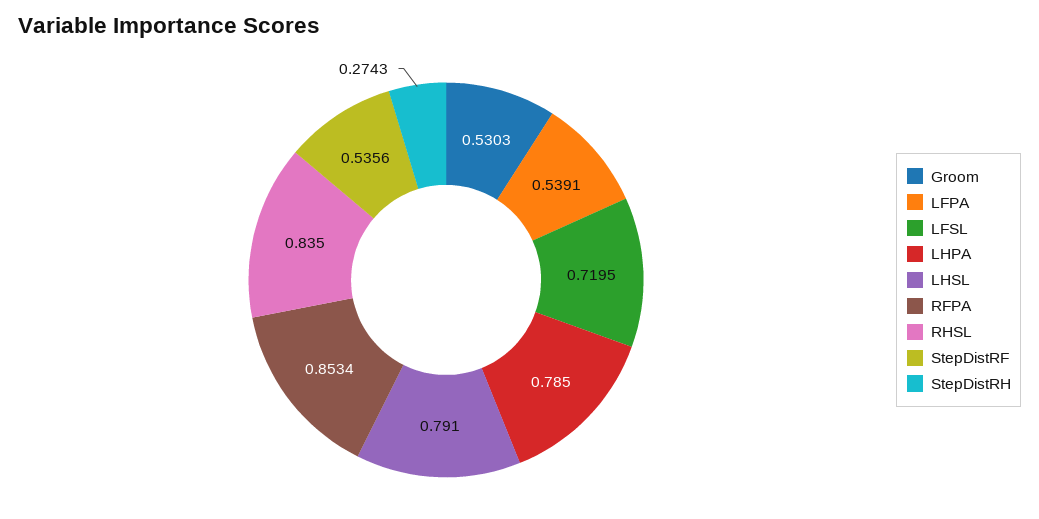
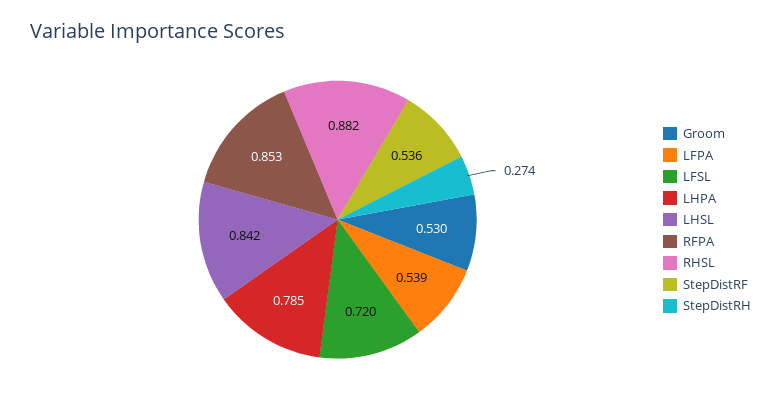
  {
    "Groom": 0.5303,
    "LFPA": 0.5391,
    "LFSL": 0.7195,
    "LHPA": 0.785,
-   "LHSL": 0.791,
+   "LHSL": 0.842,
    "RFPA": 0.8534,
-   "RHSL": 0.835,
+   "RHSL": 0.882,
    "StepDistRF": 0.5356,
    "StepDistRH": 0.2743
  }

